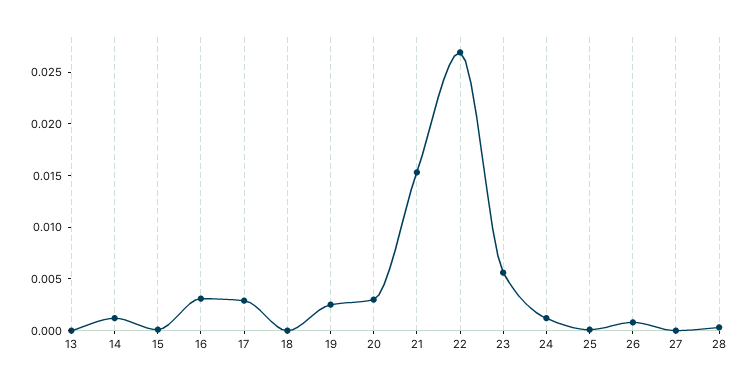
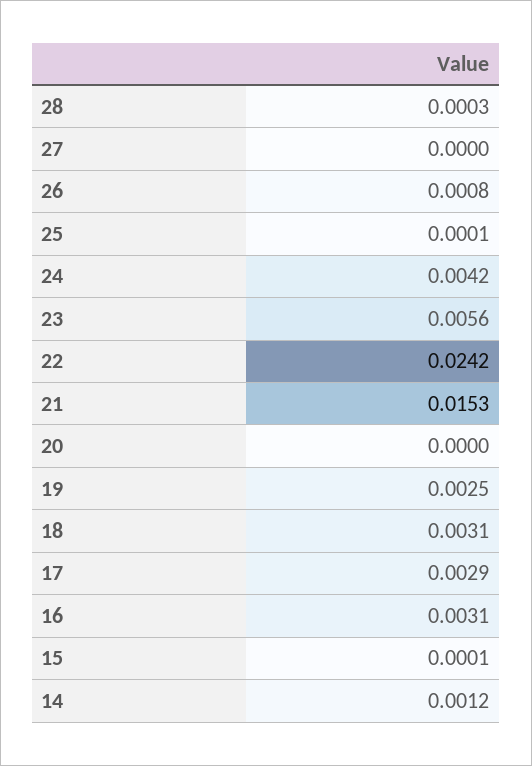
  {
-   "13": 0,
    "14": 0.0012,
    "15": 0.0001,
    "16": 0.0031,
    "17": 0.0029,
-   "18": 0,
+   "18": 0.0031,
    "19": 0.0025,
-   "20": 0.003,
+   "20": 0,
    "21": 0.0153,
-   "22": 0.027,
+   "22": 0.0242,
    "23": 0.0056,
-   "24": 0.001,
+   "24": 0.0042,
    "25": 0.0001,
    "26": 0.0008,
    "27": 0,
    "28": 0.0003
  }

